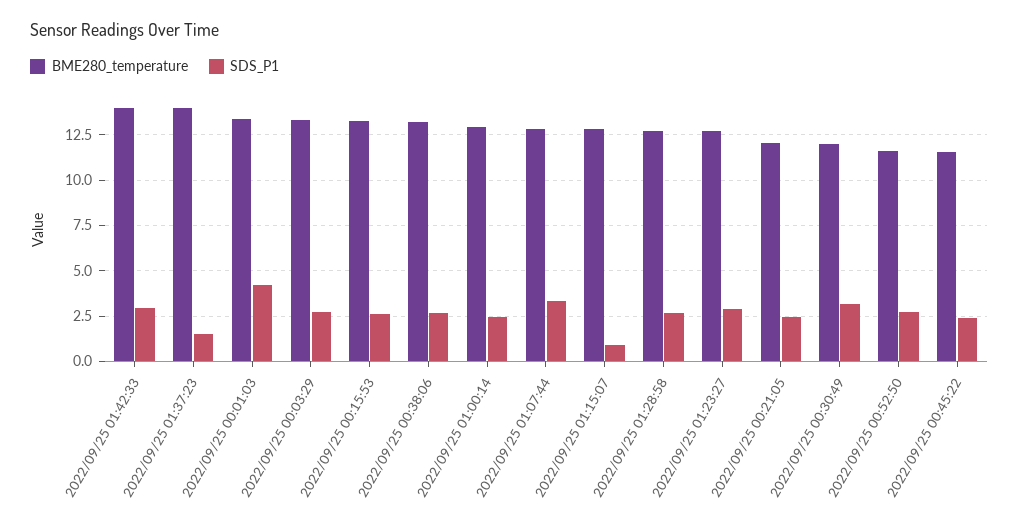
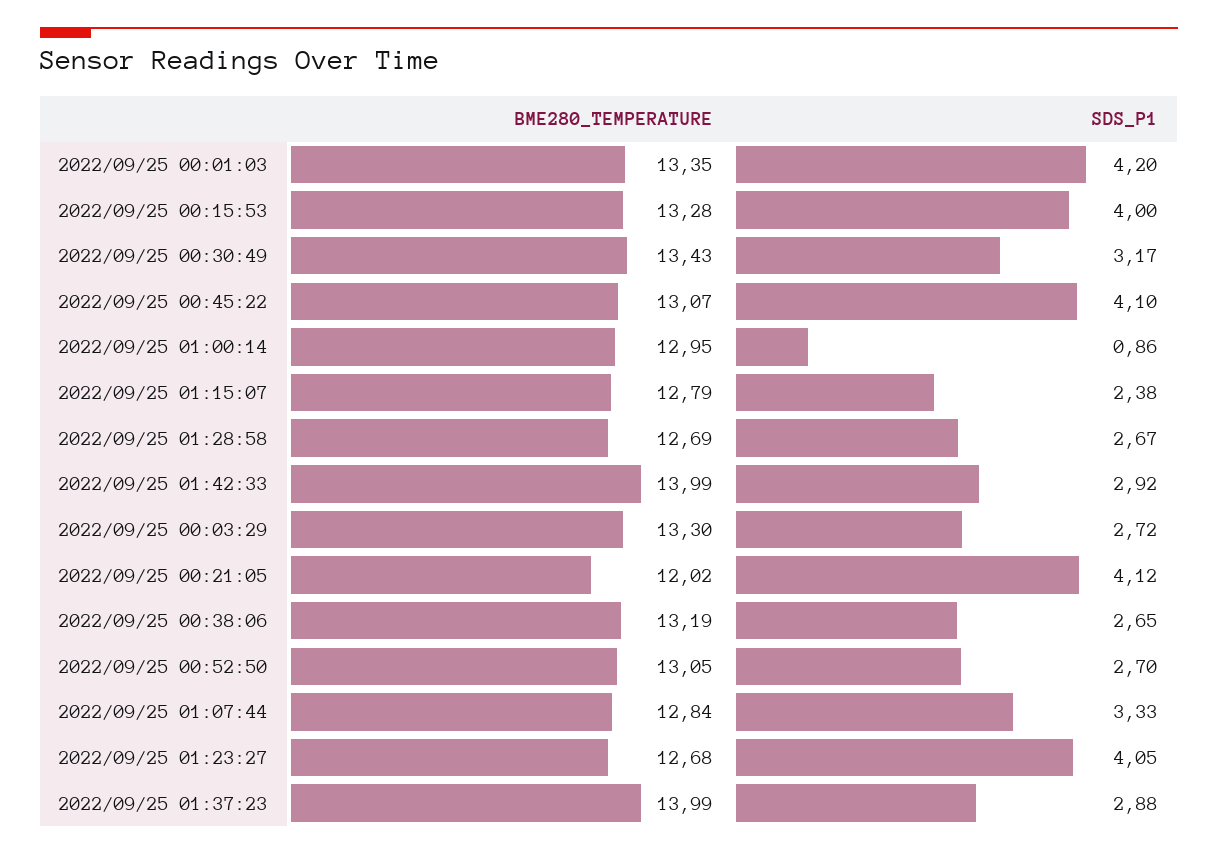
  {
    "BME280_temperature": {
      "2022/09/25 01:42:33": 13.99,
      "2022/09/25 01:37:23": 13.99,
      "2022/09/25 00:01:03": 13.35,
      "2022/09/25 00:03:29": 13.3,
      "2022/09/25 00:15:53": 13.28,
      "2022/09/25 00:38:06": 13.19,
      "2022/09/25 01:00:14": 12.95,
      "2022/09/25 01:07:44": 12.84,
      "2022/09/25 01:15:07": 12.79,
      "2022/09/25 01:28:58": 12.69,
      "2022/09/25 01:23:27": 12.68,
      "2022/09/25 00:21:05": 12.02,
-     "2022/09/25 00:30:49": 12,
+     "2022/09/25 00:30:49": 13.43,
-     "2022/09/25 00:52:50": 11.5,
+     "2022/09/25 00:52:50": 13.05,
-     "2022/09/25 00:45:22": 11.5
+     "2022/09/25 00:45:22": 13.07
    },
    "SDS_P1": {
      "2022/09/25 01:42:33": 2.92,
-     "2022/09/25 01:37:23": 1.5,
+     "2022/09/25 01:37:23": 2.88,
      "2022/09/25 00:01:03": 4.2,
      "2022/09/25 00:03:29": 2.72,
-     "2022/09/25 00:15:53": 2.5,
+     "2022/09/25 00:15:53": 4,
      "2022/09/25 00:38:06": 2.65,
-     "2022/09/25 01:00:14": 2.5,
+     "2022/09/25 01:00:14": 0.86,
      "2022/09/25 01:07:44": 3.33,
-     "2022/09/25 01:15:07": 1,
+     "2022/09/25 01:15:07": 2.38,
      "2022/09/25 01:28:58": 2.67,
-     "2022/09/25 01:23:27": 3,
+     "2022/09/25 01:23:27": 4.05,
-     "2022/09/25 00:21:05": 2.5,
+     "2022/09/25 00:21:05": 4.12,
      "2022/09/25 00:30:49": 3.17,
      "2022/09/25 00:52:50": 2.7,
-     "2022/09/25 00:45:22": 2.5
+     "2022/09/25 00:45:22": 4.1
    }
  }

